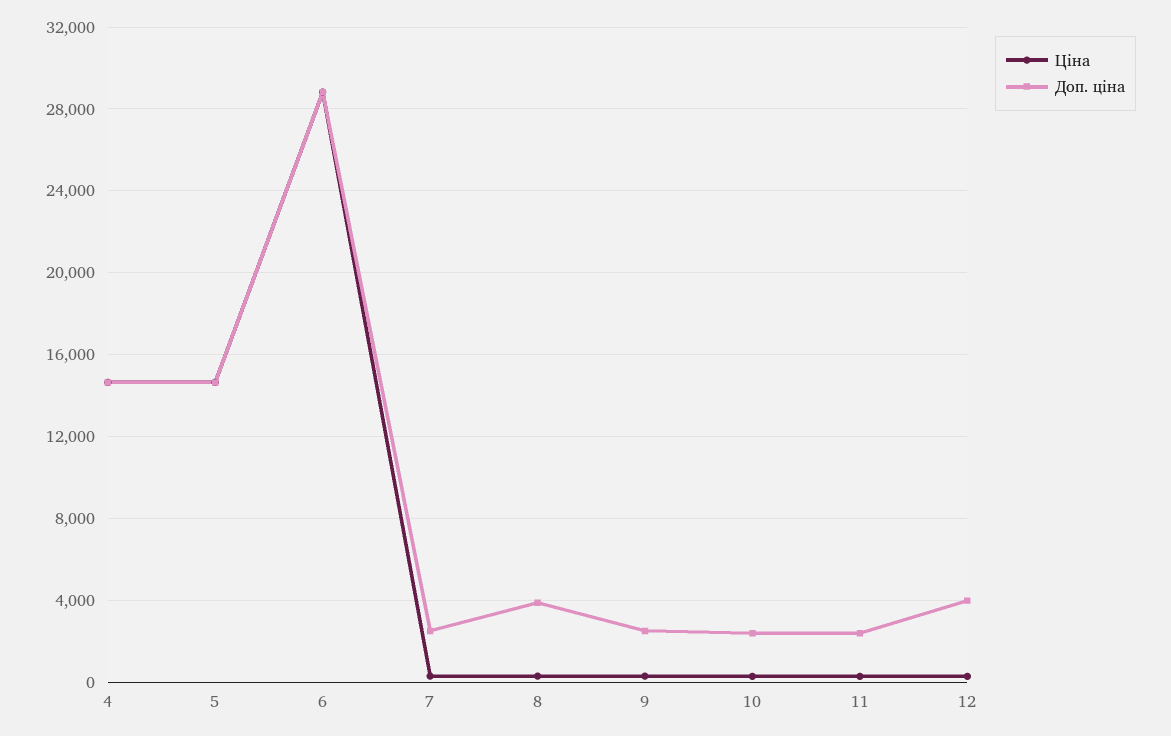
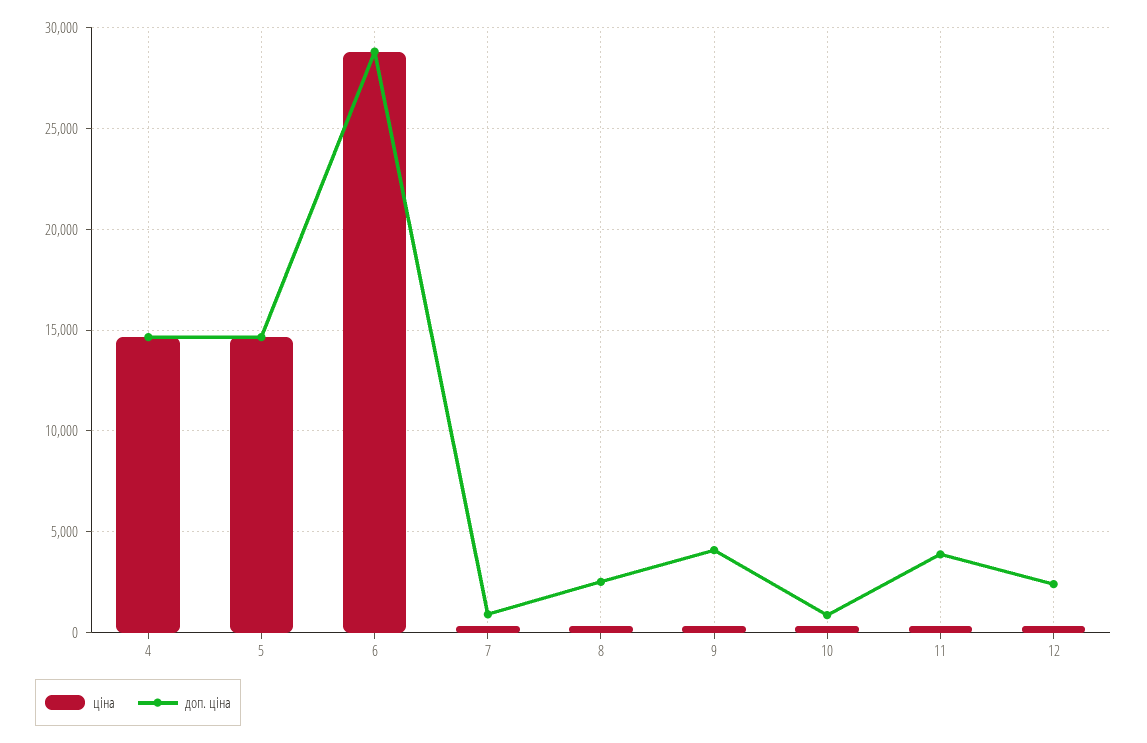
  {
    "Ціна": {
      "4": 14500,
      "5": 14500,
      "6": 29000,
      "7": 500,
      "8": 500,
      "9": 500,
      "10": 500,
      "11": 500,
      "12": 500
    },
    "Доп. ціна": {
      "4": 14500,
      "5": 14500,
      "6": 29000,
-     "7": 2500,
+     "7": 1000,
-     "8": 4000,
+     "8": 2500,
-     "9": 2500,
+     "9": 4000,
-     "10": 2500,
+     "10": 1000,
-     "11": 2500,
+     "11": 4000,
-     "12": 4000
+     "12": 2500
    }
  }

